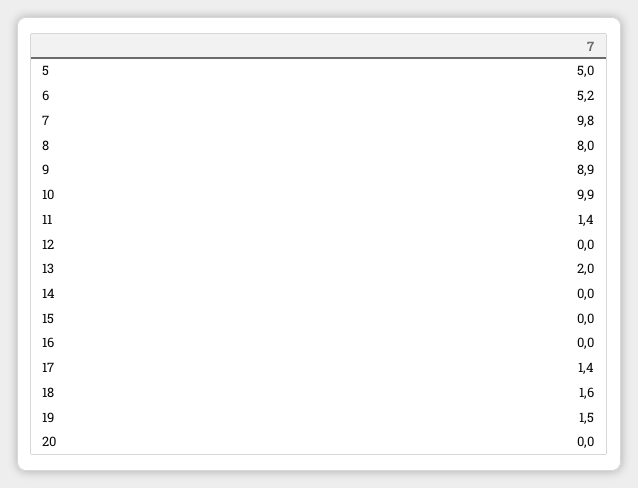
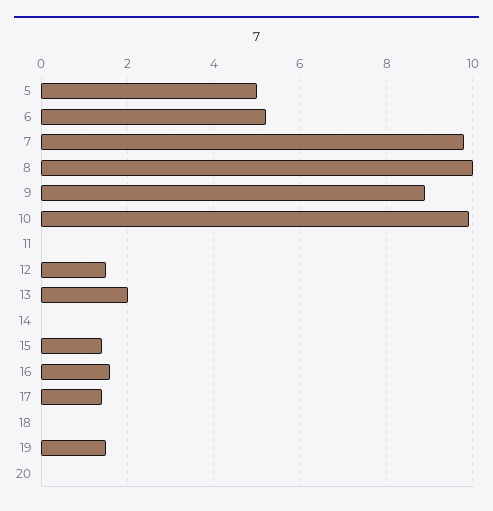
  {
    "5": 5,
    "6": 5.2,
    "7": 9.8,
-   "8": 8,
+   "8": 10,
    "9": 8.9,
    "10": 9.9,
-   "11": 1.4,
+   "11": 0,
-   "12": 0,
+   "12": 1.5,
    "13": 2,
    "14": 0,
-   "15": 0,
+   "15": 1.5,
-   "16": 0,
+   "16": 1.5,
    "17": 1.4,
-   "18": 1.6,
+   "18": 0,
    "19": 1.5,
    "20": 0
  }

